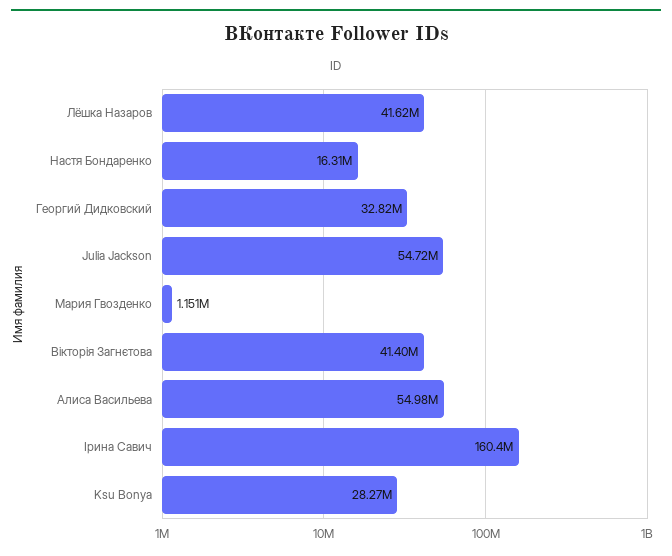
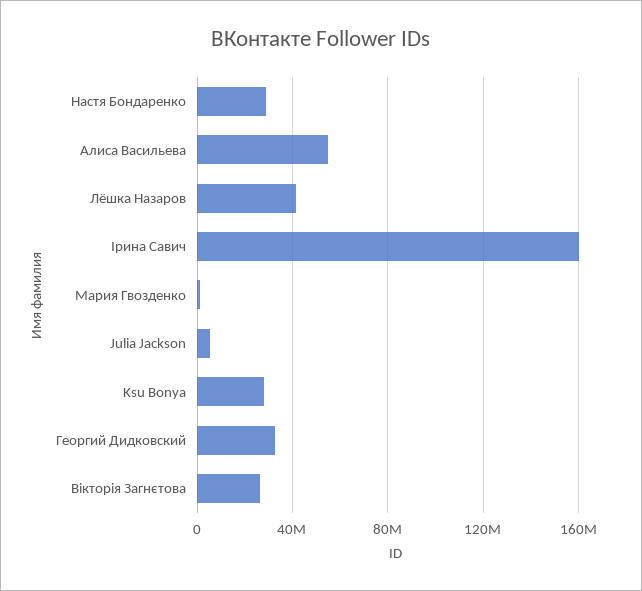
  {
    "Лёшка Назаров": 41620000,
-   "Настя Бондаренко": 16310000,
+   "Настя Бондаренко": 30000000,
    "Георгий Дидковский": 32820000,
-   "Julia Jackson": 54720000,
+   "Julia Jackson": 5000000,
    "Мария Гвозденко": 1151000,
-   "Вікторія Загнєтова": 41400000,
+   "Вікторія Загнєтова": 25000000,
    "Алиса Васильева": 54980000,
    "Ірина Савич": 160400000,
    "Ksu Bonya": 28270000
  }

